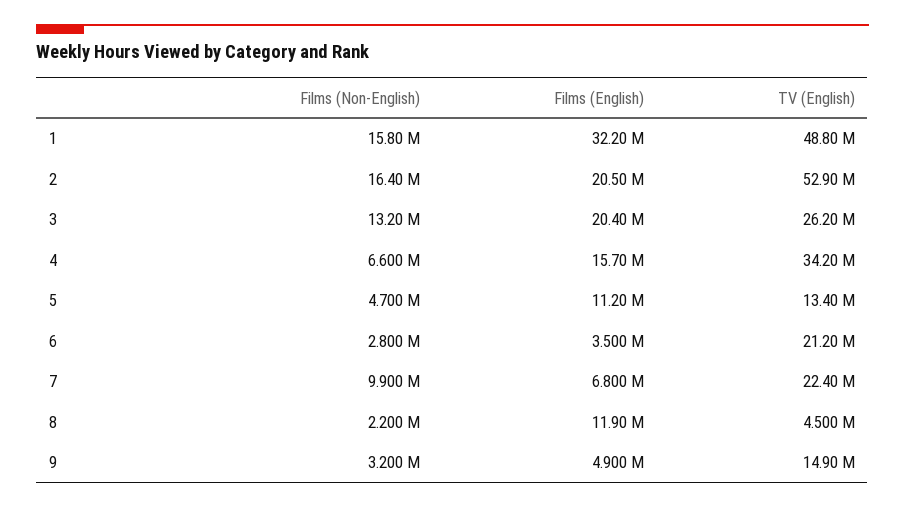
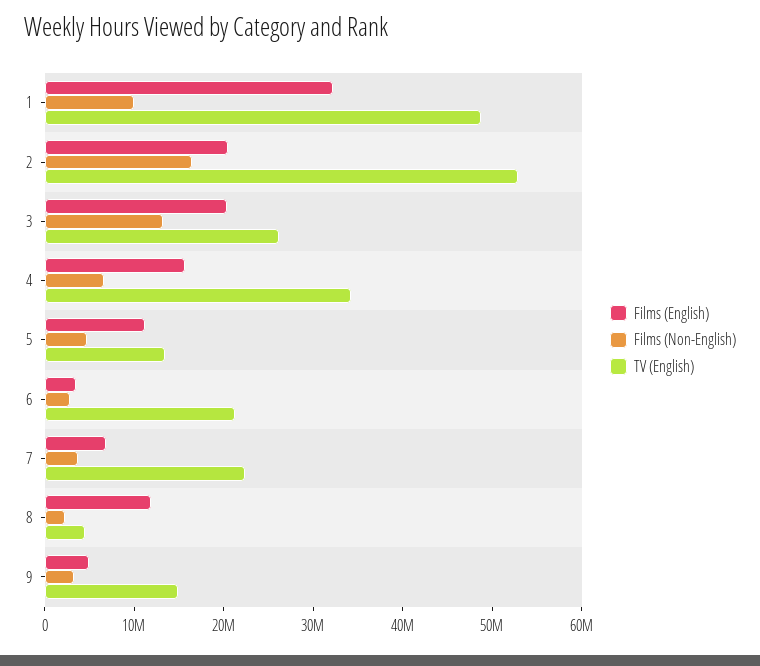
  {
    "Films (Non-English)": {
-     "1": 15800000,
+     "1": 10000000,
      "2": 16400000,
      "3": 13200000,
      "4": 6600000,
      "5": 4700000,
      "6": 2800000,
-     "7": 9900000,
+     "7": 4000000,
      "8": 2200000,
      "9": 3200000
    },
    "Films (English)": {
      "1": 32200000,
      "2": 20500000,
      "3": 20400000,
      "4": 15700000,
      "5": 11200000,
      "6": 3500000,
      "7": 6800000,
      "8": 11900000,
      "9": 4900000
    },
    "TV (English)": {
      "1": 48800000,
      "2": 52900000,
      "3": 26200000,
      "4": 34200000,
      "5": 13400000,
      "6": 21200000,
      "7": 22400000,
      "8": 4500000,
      "9": 14900000
    }
  }

